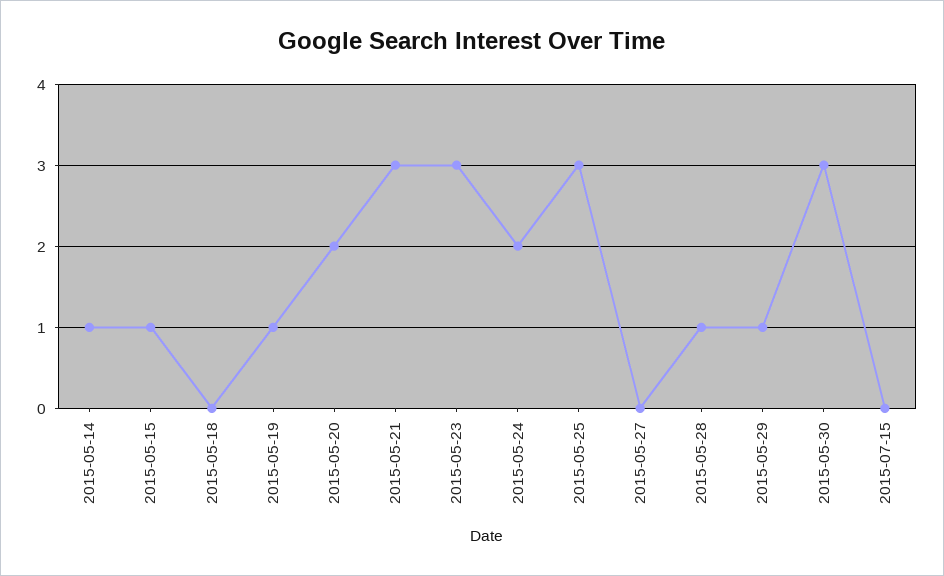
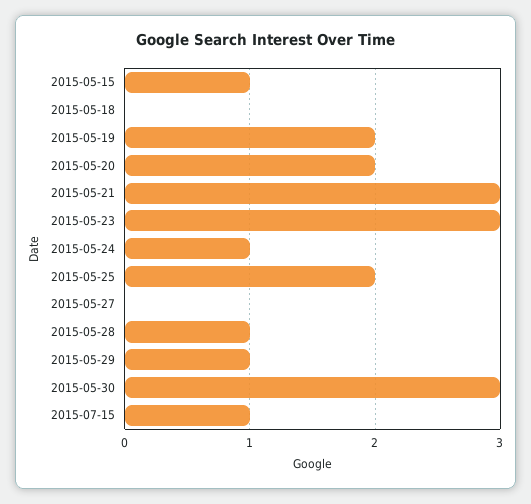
  {
-   "2015-05-14": 1,
    "2015-05-15": 1,
    "2015-05-18": 0,
-   "2015-05-19": 1,
+   "2015-05-19": 2,
    "2015-05-20": 2,
    "2015-05-21": 3,
    "2015-05-23": 3,
-   "2015-05-24": 2,
+   "2015-05-24": 1,
-   "2015-05-25": 3,
+   "2015-05-25": 2,
    "2015-05-27": 0,
    "2015-05-28": 1,
    "2015-05-29": 1,
    "2015-05-30": 3,
-   "2015-07-15": 0
+   "2015-07-15": 1
  }

